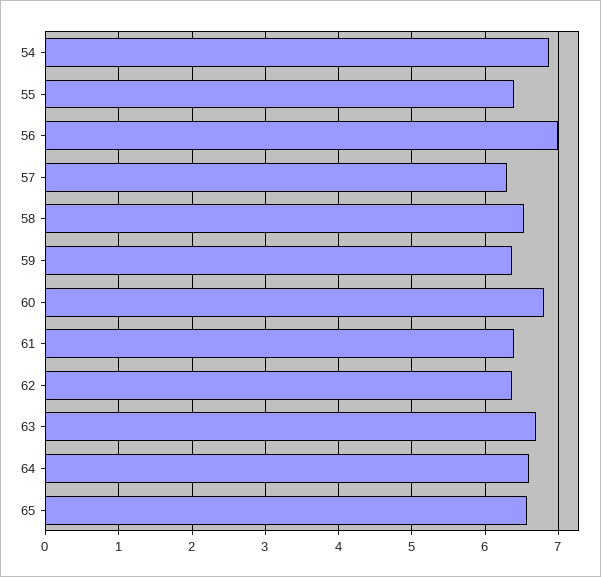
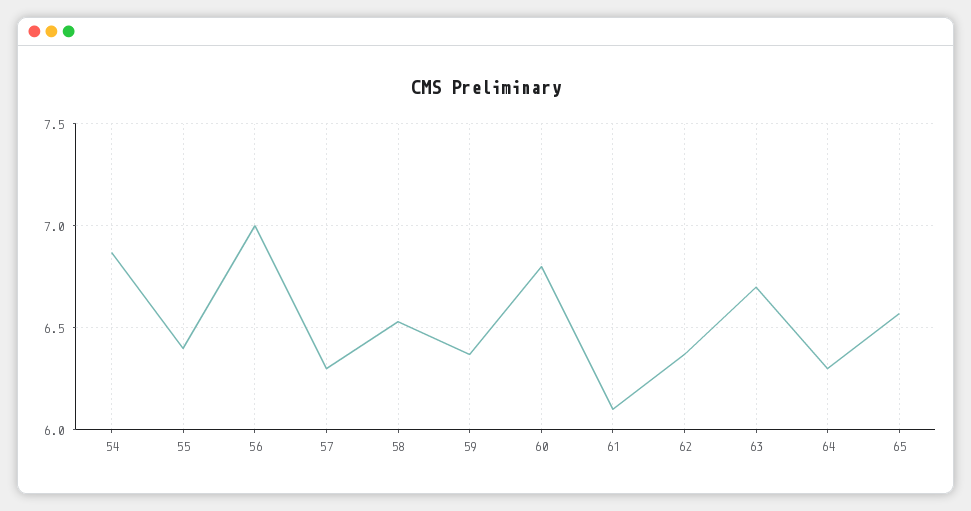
  {
    "54": 6.85,
    "55": 6.4,
    "56": 7,
    "57": 6.3,
    "58": 6.55,
    "59": 6.35,
    "60": 6.8,
-   "61": 6.4,
+   "61": 6.1,
    "62": 6.35,
    "63": 6.7,
-   "64": 6.6,
+   "64": 6.3,
    "65": 6.55
  }

